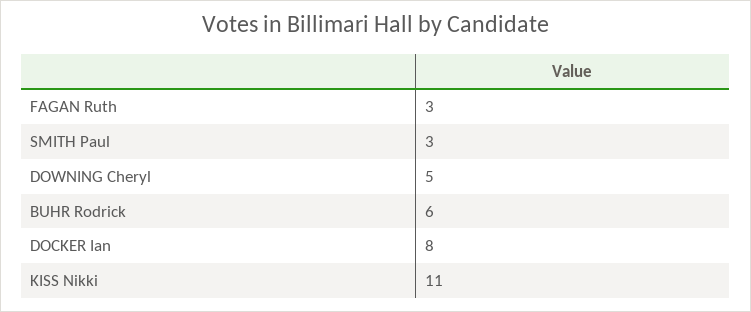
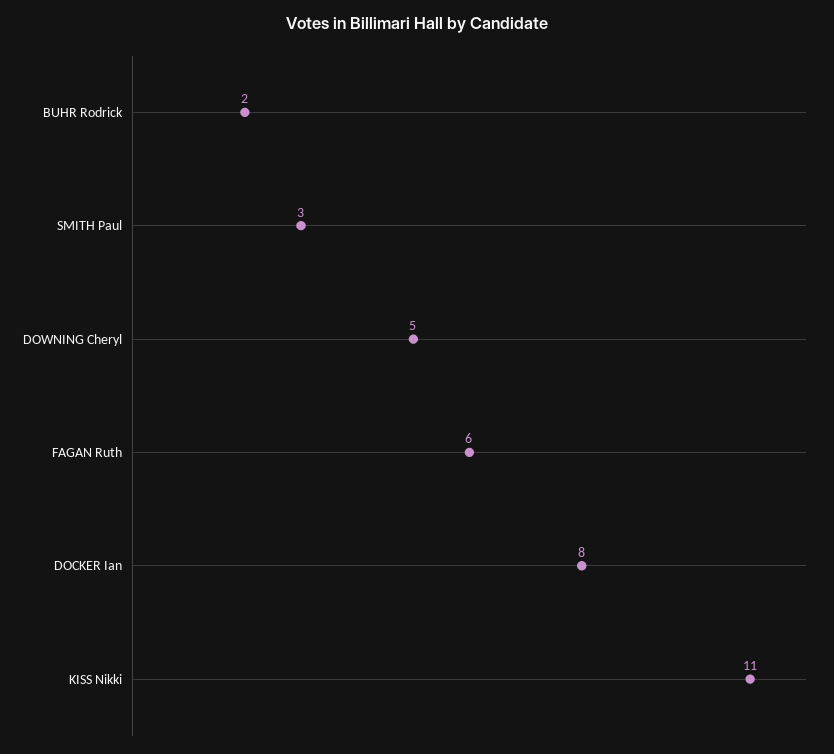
  {
-   "FAGAN Ruth": 3,
+   "FAGAN Ruth": 6,
    "SMITH Paul": 3,
    "DOWNING Cheryl": 5,
-   "BUHR Rodrick": 6,
+   "BUHR Rodrick": 2,
    "DOCKER Ian": 8,
    "KISS Nikki": 11
  }

